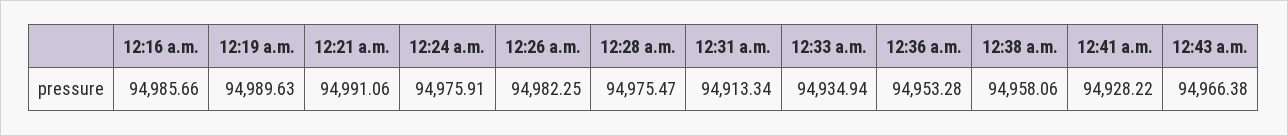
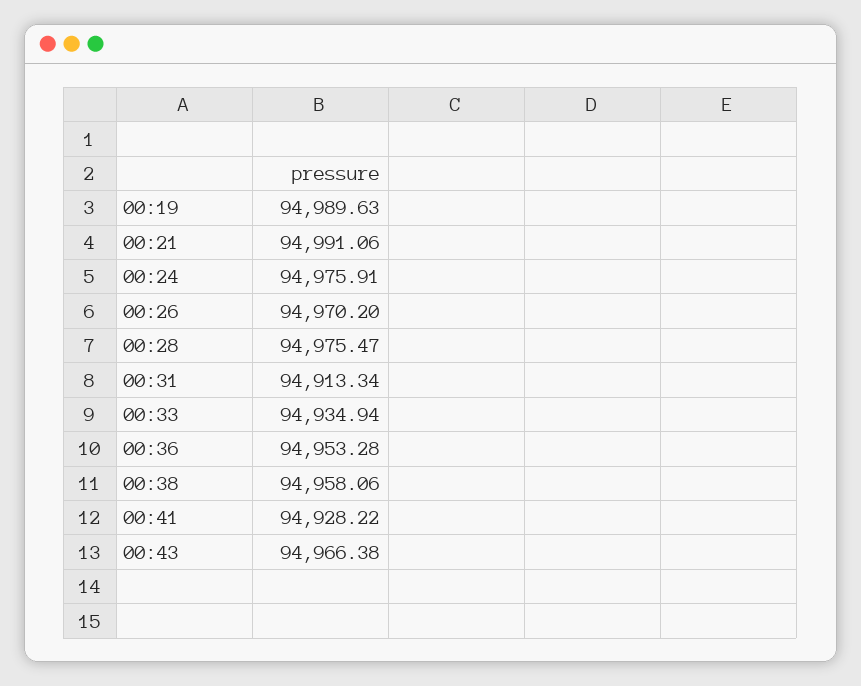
  {
-   "12:16 a.m.": 94985.66,
    "12:19 a.m.": 94989.63,
    "12:21 a.m.": 94991.06,
    "12:24 a.m.": 94975.91,
-   "12:26 a.m.": 94982.25,
+   "12:26 a.m.": 94970.2,
    "12:28 a.m.": 94975.47,
    "12:31 a.m.": 94913.34,
    "12:33 a.m.": 94934.94,
    "12:36 a.m.": 94953.28,
    "12:38 a.m.": 94958.06,
    "12:41 a.m.": 94928.22,
    "12:43 a.m.": 94966.38
  }

